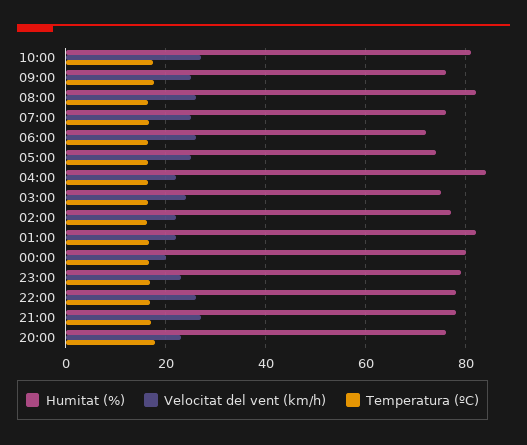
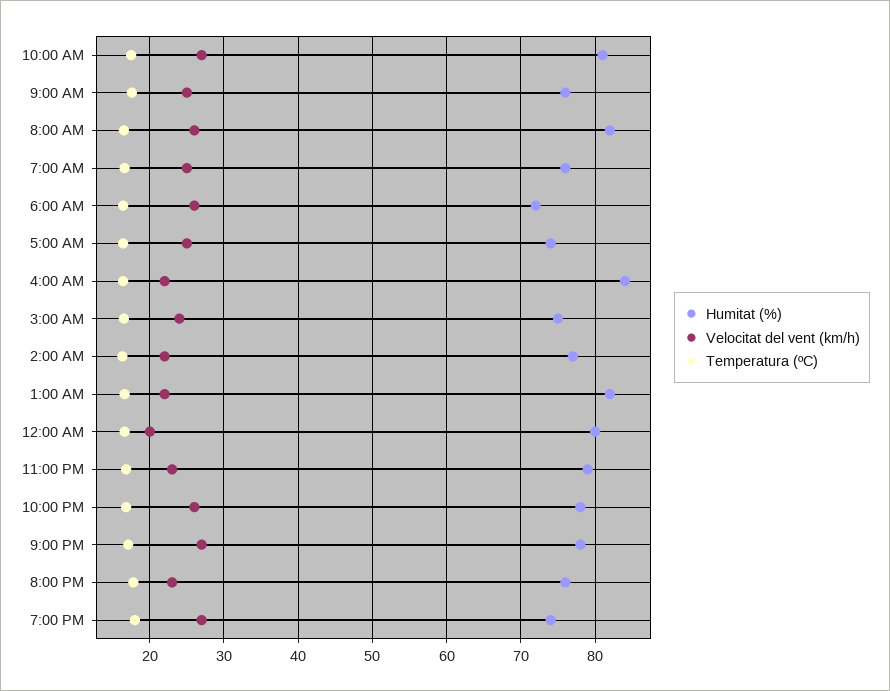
  {
    "Humitat (%)": {
      "10:00": 81,
      "09:00": 76,
      "08:00": 82,
      "07:00": 76,
      "06:00": 72,
      "05:00": 74,
      "04:00": 84,
      "03:00": 75,
      "02:00": 77,
      "01:00": 82,
      "00:00": 80,
      "23:00": 79,
      "22:00": 78,
      "21:00": 78,
-     "20:00": 76
+     "20:00": 76,
+     "7:00 PM": 74
    },
    "Velocitat del vent (km/h)": {
      "10:00": 27,
      "09:00": 25,
      "08:00": 26,
      "07:00": 25,
      "06:00": 26,
      "05:00": 25,
      "04:00": 22,
      "03:00": 24,
      "02:00": 22,
      "01:00": 22,
      "00:00": 20,
      "23:00": 23,
      "22:00": 26,
      "21:00": 27,
-     "20:00": 23
+     "20:00": 23,
+     "7:00 PM": 27
    },
    "Temperatura (ºC)": {
      "10:00": 18,
      "09:00": 18,
      "08:00": 17,
      "07:00": 17,
      "06:00": 16,
      "05:00": 16,
      "04:00": 16,
      "03:00": 17,
      "02:00": 16,
      "01:00": 17,
      "00:00": 17,
      "23:00": 17,
      "22:00": 17,
      "21:00": 17,
-     "20:00": 18
+     "20:00": 18,
+     "7:00 PM": 18
    }
  }

